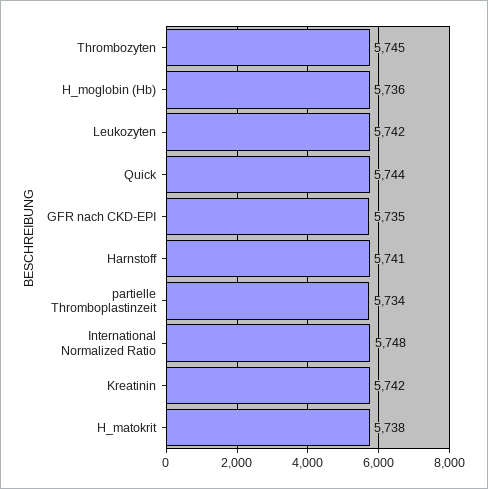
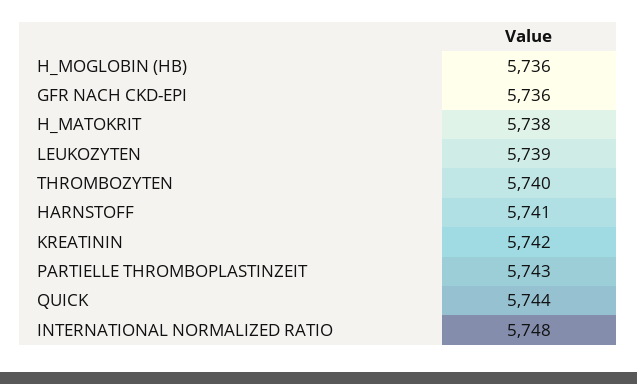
  {
-   "Thrombozyten": 5745,
+   "Thrombozyten": 5740,
    "H_moglobin (Hb)": 5736,
-   "Leukozyten": 5742,
+   "Leukozyten": 5739,
    "Quick": 5744,
-   "GFR nach CKD-EPI": 5735,
+   "GFR nach CKD-EPI": 5736,
    "Harnstoff": 5741,
-   "partielle Thromboplastinzeit": 5734,
+   "partielle Thromboplastinzeit": 5743,
    "International Normalized Ratio": 5748,
    "Kreatinin": 5742,
    "H_matokrit": 5738
  }

